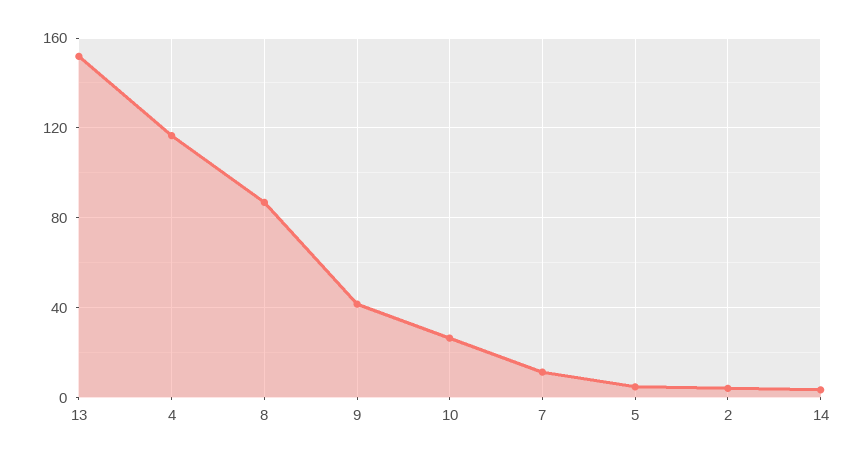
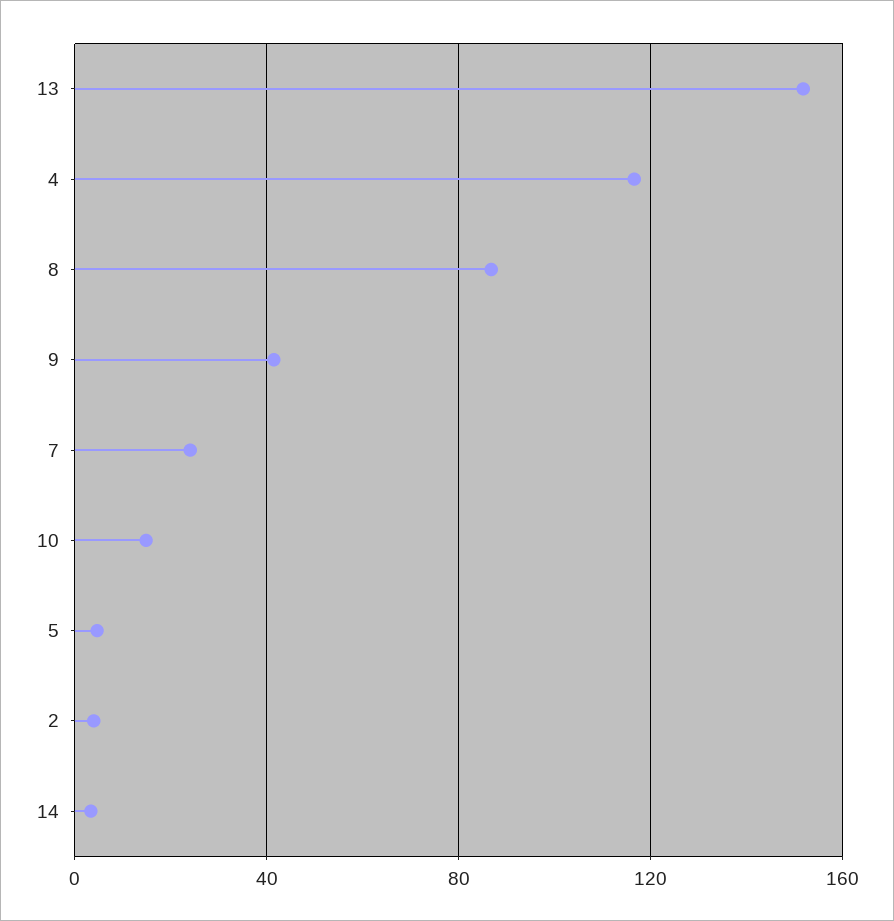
  {
    "13": 150,
    "4": 115,
    "8": 85,
    "9": 40,
-   "10": 25,
+   "10": 15,
-   "7": 10,
+   "7": 25,
    "5": 5,
    "2": 5,
    "14": 5
  }

